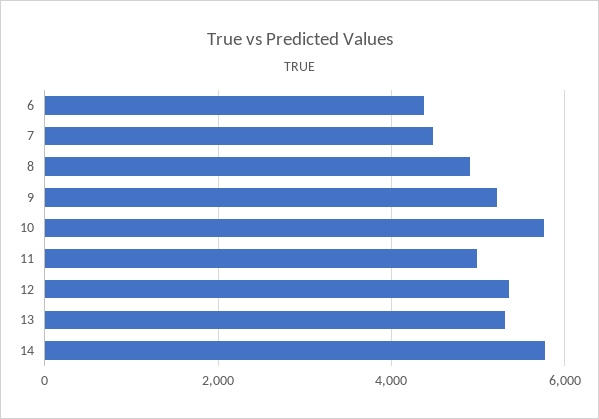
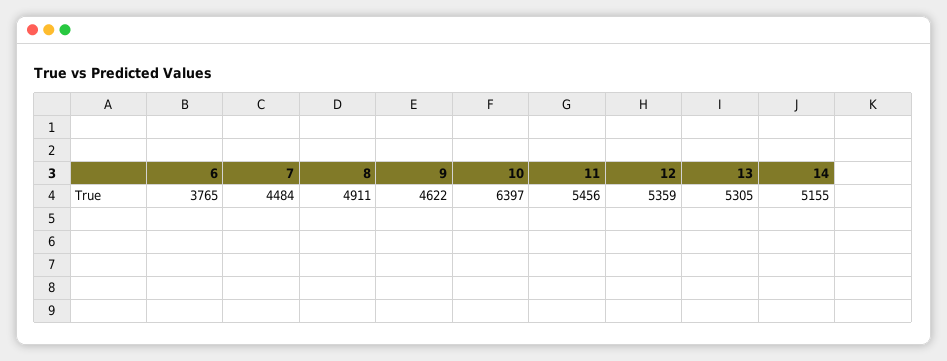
  {
-   "6": 4400,
+   "6": 3765,
    "7": 4484,
    "8": 4911,
-   "9": 5200,
+   "9": 4622,
-   "10": 5800,
+   "10": 6397,
-   "11": 5000,
+   "11": 5456,
    "12": 5359,
    "13": 5305,
-   "14": 5800
+   "14": 5155
  }

